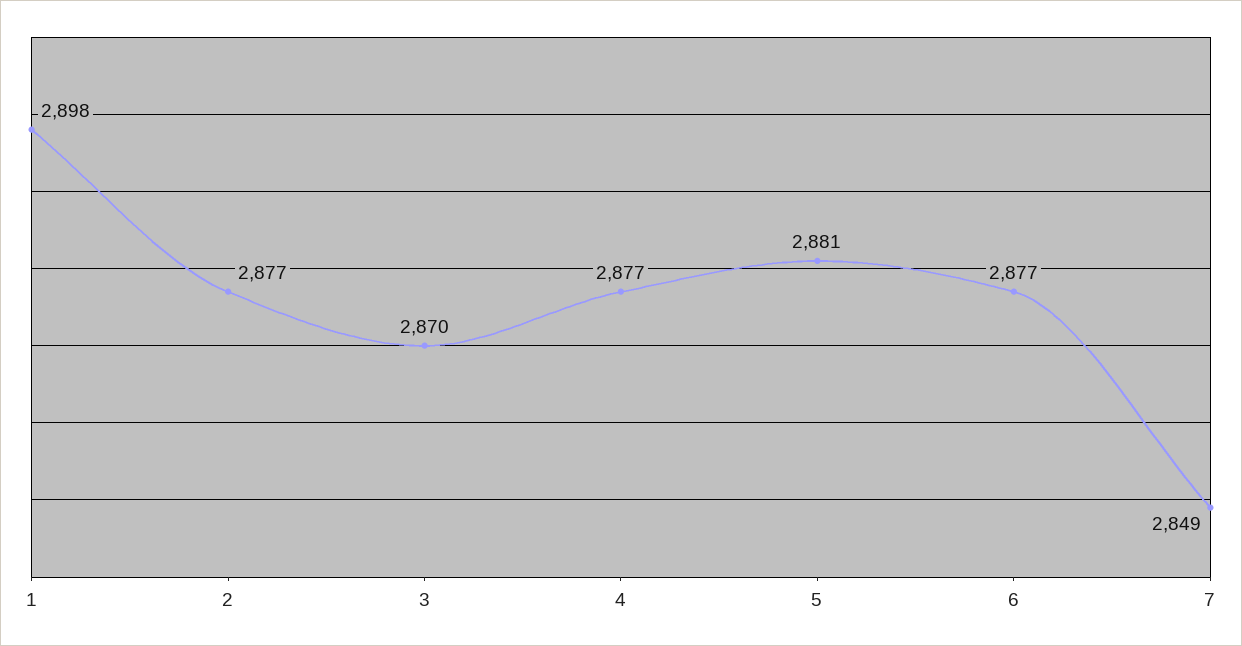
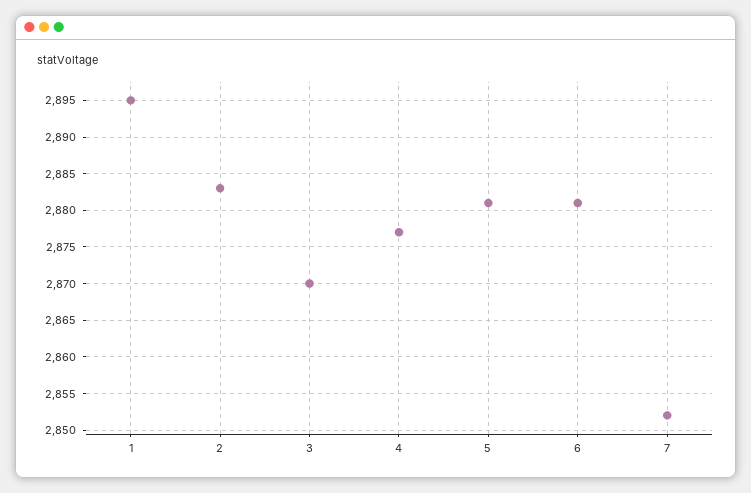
  {
-   "1": 2898,
+   "1": 2895,
-   "2": 2877,
+   "2": 2883,
    "3": 2870,
    "4": 2877,
    "5": 2881,
-   "6": 2877,
+   "6": 2881,
-   "7": 2849
+   "7": 2852
  }

